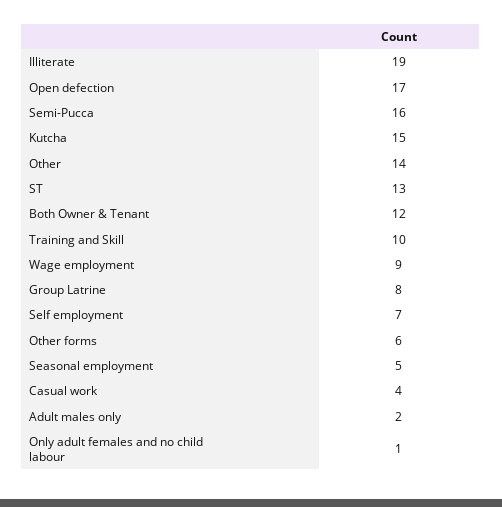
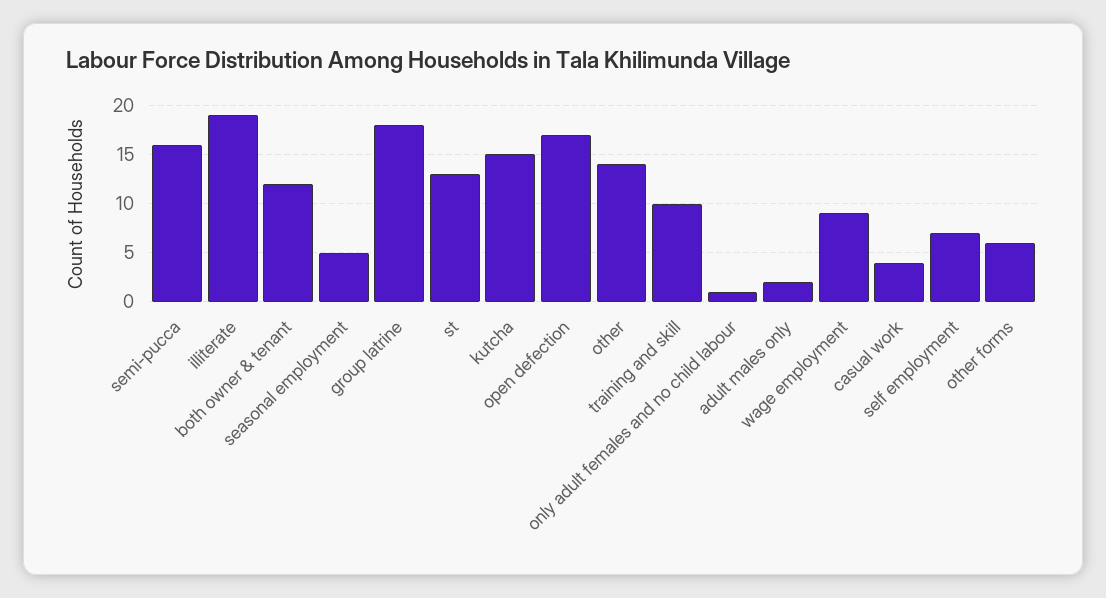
  {
    "Illiterate": 19,
    "Open defection": 17,
    "Semi-Pucca": 16,
    "Kutcha": 15,
    "Other": 14,
    "ST": 13,
    "Both Owner & Tenant": 12,
    "Training and Skill": 10,
    "Wage employment": 9,
-   "Group Latrine": 8,
+   "Group Latrine": 18,
    "Self employment": 7,
    "Other forms": 6,
    "Seasonal employment": 5,
    "Casual work": 4,
    "Adult males only": 2,
    "Only adult females and no child labour": 1
  }

